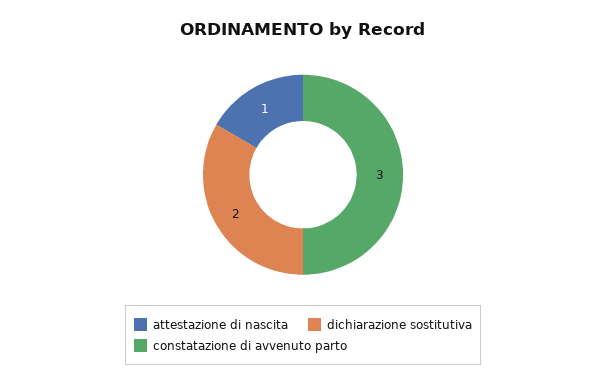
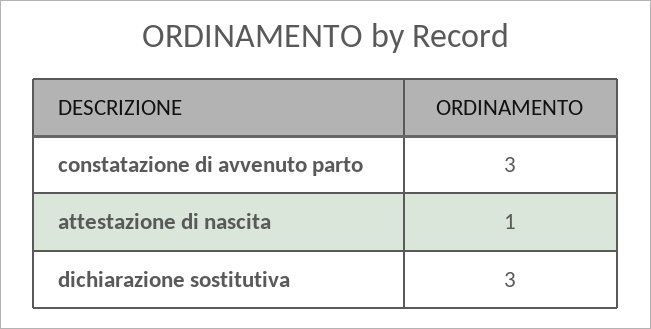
  {
    "attestazione di nascita": 1,
-   "dichiarazione sostitutiva": 2,
+   "dichiarazione sostitutiva": 3,
    "constatazione di avvenuto parto": 3
  }

